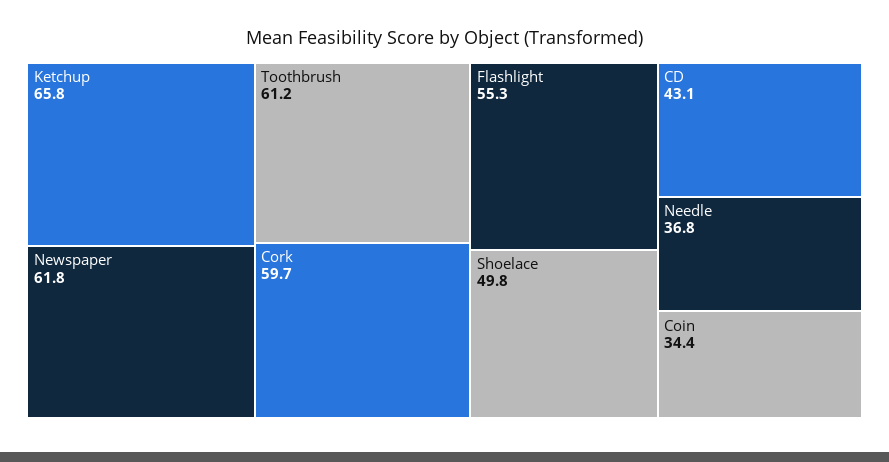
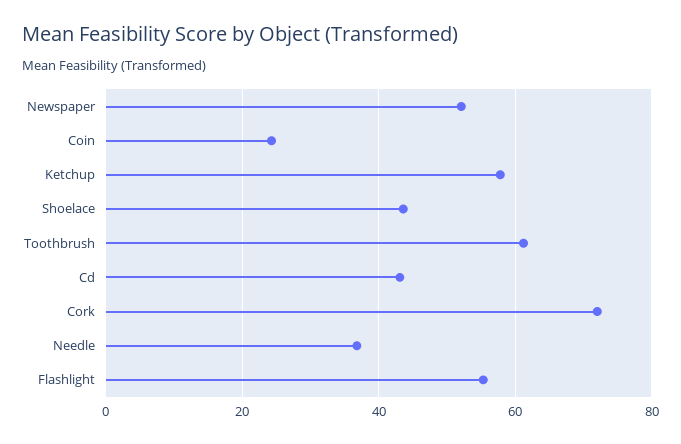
  {
-   "Ketchup": 65.8,
+   "Ketchup": 58,
-   "Newspaper": 61.8,
+   "Newspaper": 52,
    "Toothbrush": 61.2,
-   "Cork": 59.7,
+   "Cork": 72,
    "Flashlight": 55.3,
-   "Shoelace": 49.8,
+   "Shoelace": 44,
    "CD": 43.1,
    "Needle": 36.8,
-   "Coin": 34.4
+   "Coin": 24
  }

